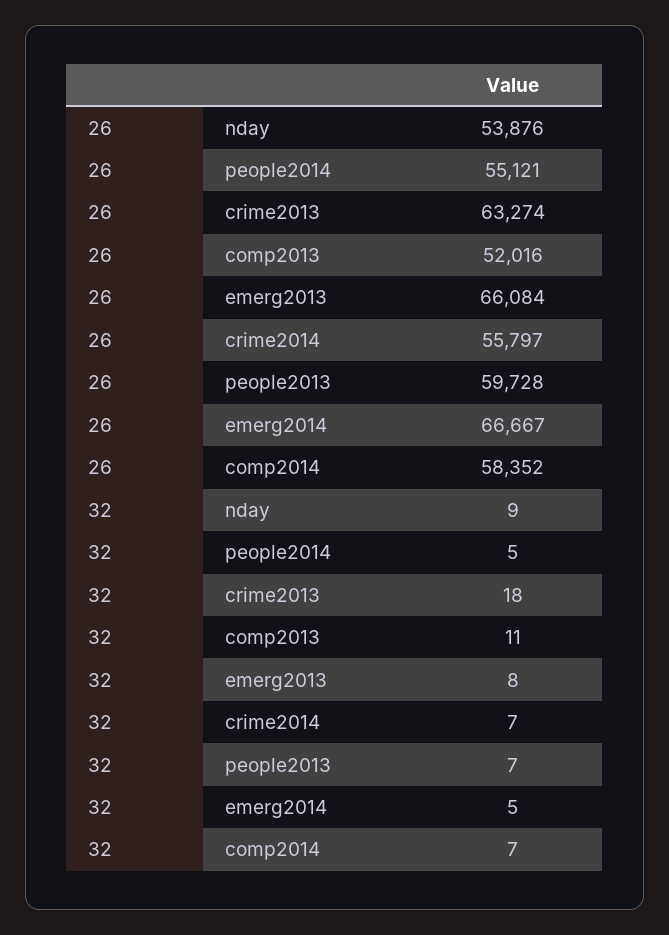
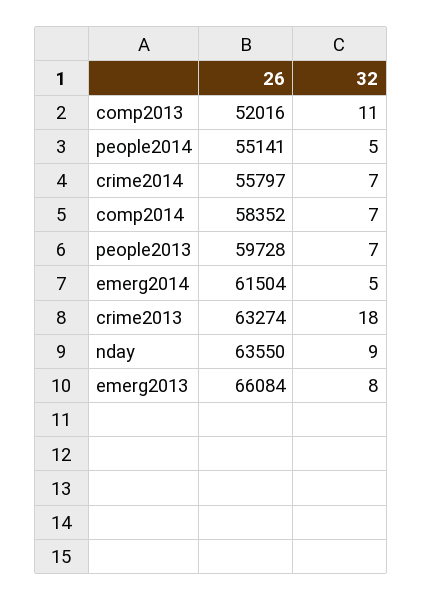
  {
    "26": {
-     "nday": 53876,
+     "nday": 63550,
-     "people2014": 55121,
+     "people2014": 55141,
      "crime2013": 63274,
      "comp2013": 52016,
      "emerg2013": 66084,
      "crime2014": 55797,
      "people2013": 59728,
-     "emerg2014": 66667,
+     "emerg2014": 61504,
      "comp2014": 58352
    },
    "32": {
      "nday": 9,
      "people2014": 5,
      "crime2013": 18,
      "comp2013": 11,
      "emerg2013": 8,
      "crime2014": 7,
      "people2013": 7,
      "emerg2014": 5,
      "comp2014": 7
    }
  }

